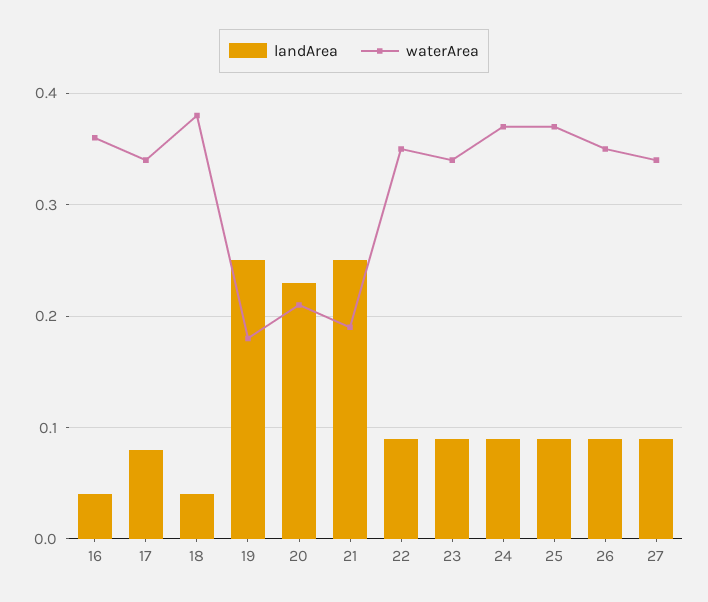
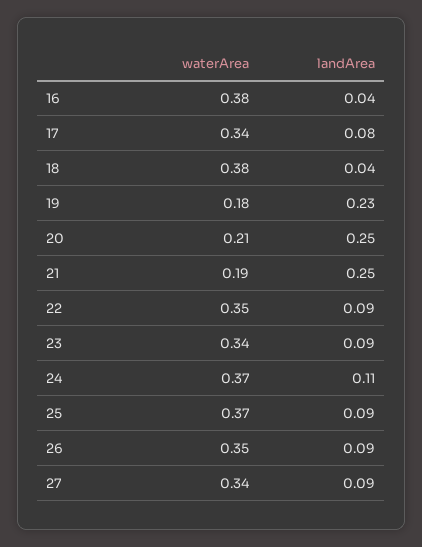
  {
    "landArea": {
      "16": 0.04,
      "17": 0.08,
      "18": 0.04,
-     "19": 0.25,
+     "19": 0.23,
-     "20": 0.23,
+     "20": 0.25,
      "21": 0.25,
      "22": 0.09,
      "23": 0.09,
-     "24": 0.09,
+     "24": 0.11,
      "25": 0.09,
      "26": 0.09,
      "27": 0.09
    },
    "waterArea": {
-     "16": 0.36,
+     "16": 0.38,
      "17": 0.34,
      "18": 0.38,
      "19": 0.18,
      "20": 0.21,
      "21": 0.19,
      "22": 0.35,
      "23": 0.34,
      "24": 0.37,
      "25": 0.37,
      "26": 0.35,
      "27": 0.34
    }
  }

